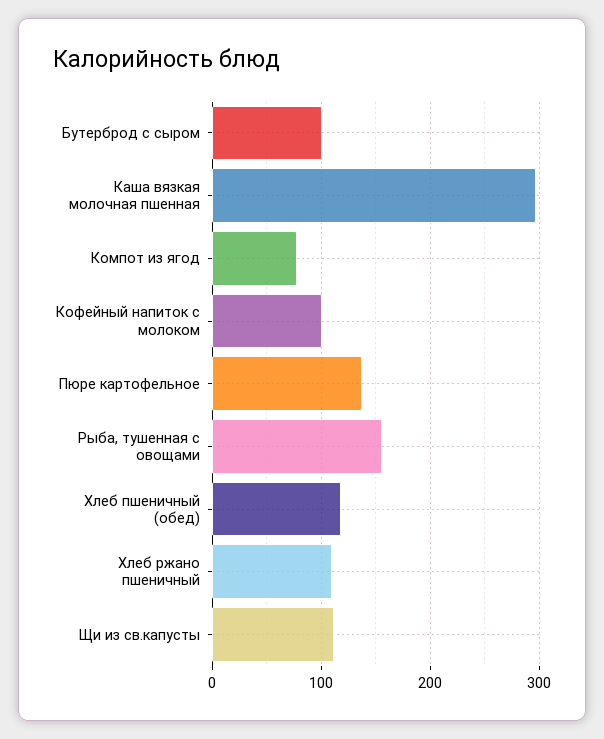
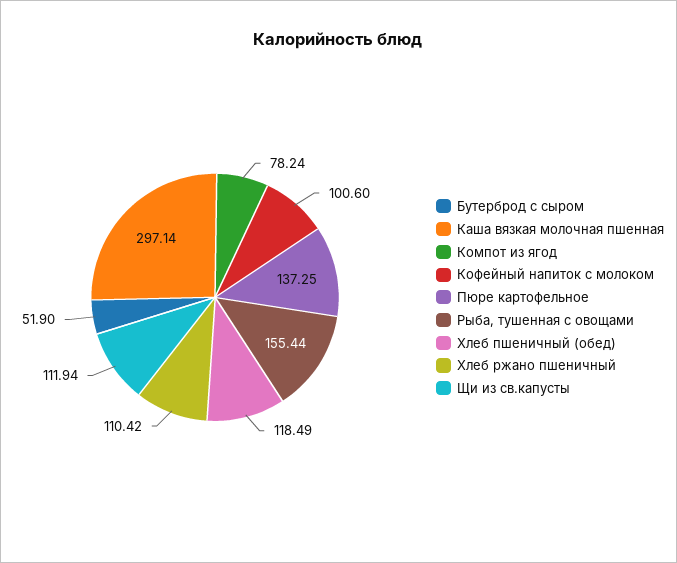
  {
-   "Бутерброд с сыром": 100,
+   "Бутерброд с сыром": 51.9,
    "Каша вязкая молочная пшенная": 297.14,
    "Компот из ягод": 78.24,
    "Кофейный напиток с молоком": 100.6,
    "Пюре картофельное": 137.25,
    "Рыба, тушенная с овощами": 155.44,
    "Хлеб пшеничный (обед)": 118.49,
    "Хлеб ржано пшеничный": 110.42,
    "Щи из св.капусты": 111.94
  }

